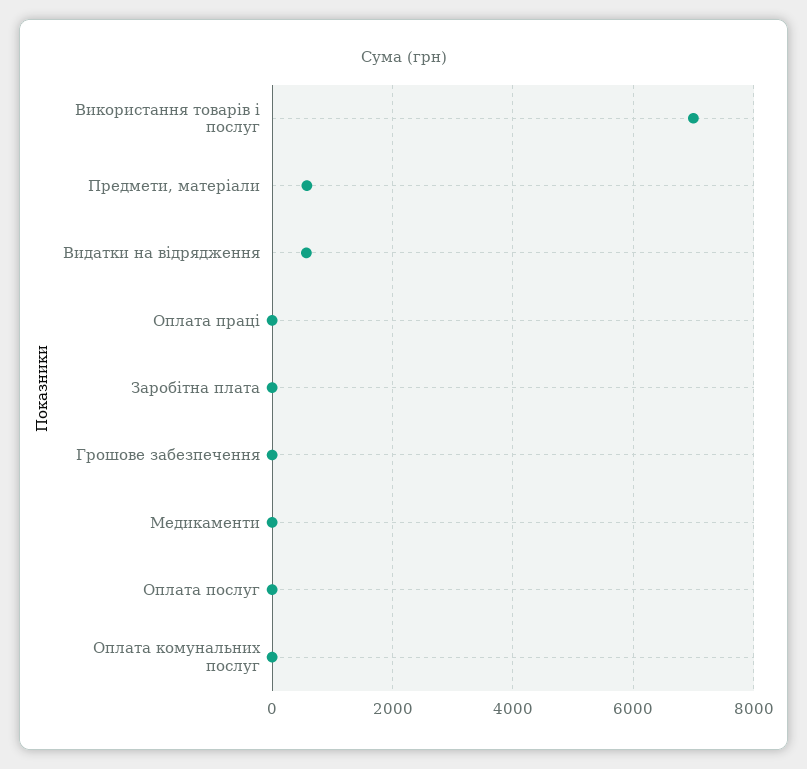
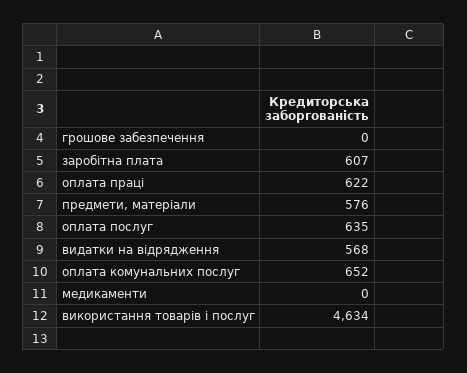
  {
-   "Використання товарів і послуг": 7000,
+   "Використання товарів і послуг": 4634,
    "Предмети, матеріали": 576,
    "Видатки на відрядження": 568,
-   "Оплата праці": 0,
+   "Оплата праці": 622,
-   "Заробітна плата": 0,
+   "Заробітна плата": 607,
    "Грошове забезпечення": 0,
    "Медикаменти": 0,
-   "Оплата послуг": 0,
+   "Оплата послуг": 635,
-   "Оплата комунальних послуг": 0
+   "Оплата комунальних послуг": 652
  }

